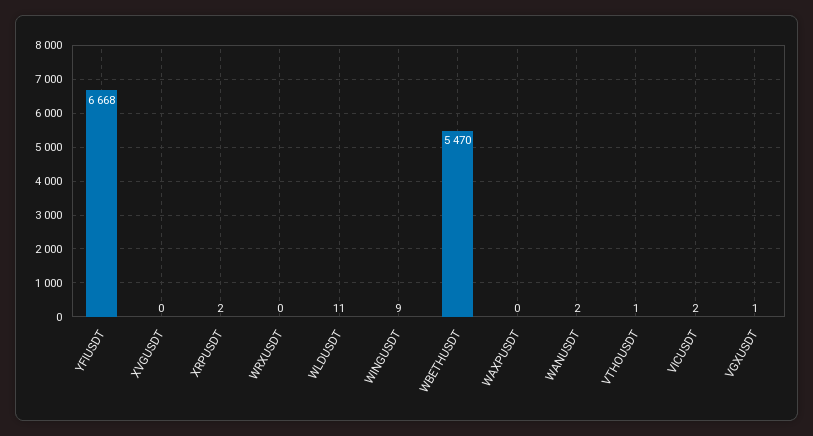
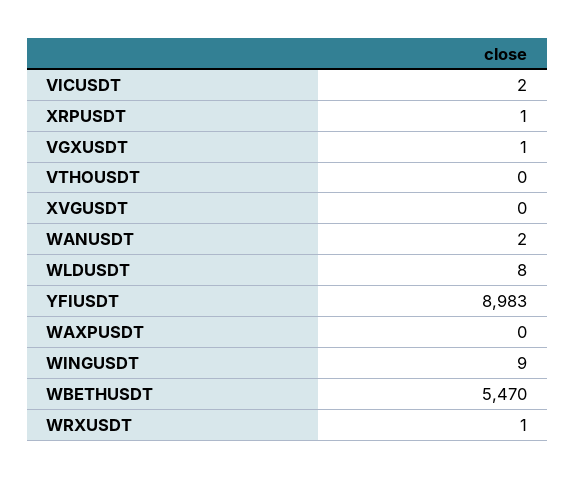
  {
-   "YFIUSDT": 6668,
+   "YFIUSDT": 8983,
    "XVGUSDT": 0,
-   "XRPUSDT": 2,
+   "XRPUSDT": 1,
-   "WRXUSDT": 0,
+   "WRXUSDT": 1,
-   "WLDUSDT": 11,
+   "WLDUSDT": 8,
    "WINGUSDT": 9,
    "WBETHUSDT": 5470,
    "WAXPUSDT": 0,
    "WANUSDT": 2,
-   "VTHOUSDT": 1,
+   "VTHOUSDT": 0,
    "VICUSDT": 2,
    "VGXUSDT": 1
  }

